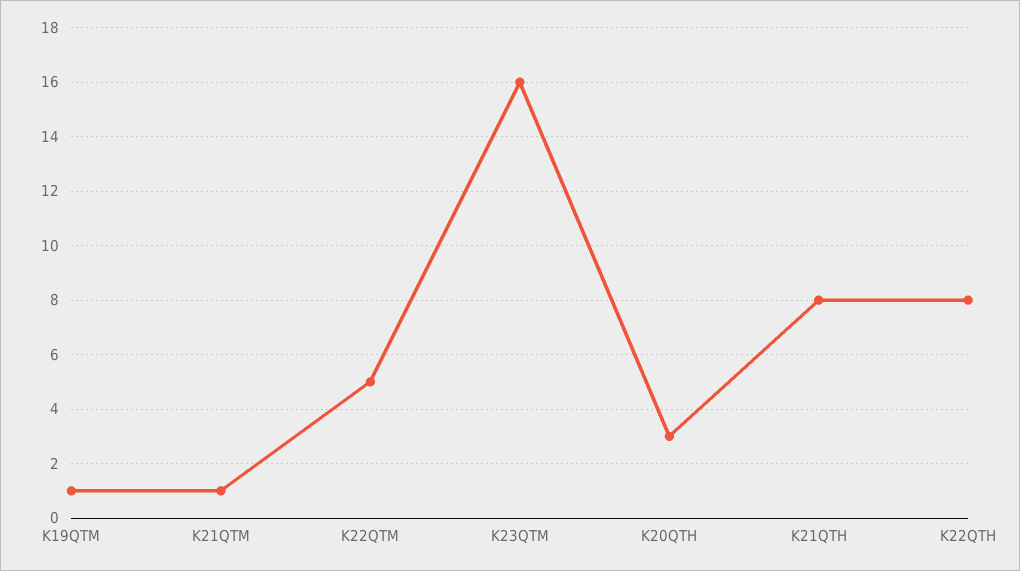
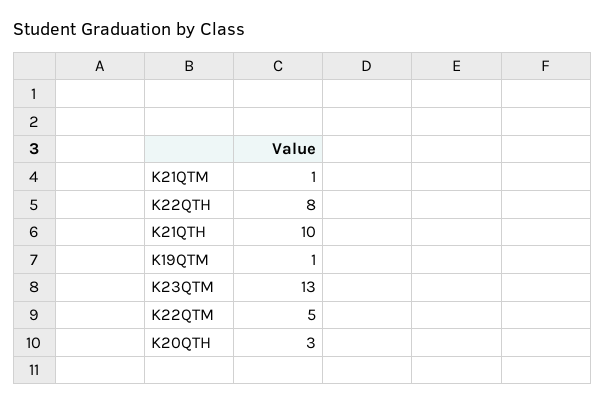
  {
    "K19QTM": 1,
    "K21QTM": 1,
    "K22QTM": 5,
-   "K23QTM": 16,
+   "K23QTM": 13,
    "K20QTH": 3,
-   "K21QTH": 8,
+   "K21QTH": 10,
    "K22QTH": 8
  }

